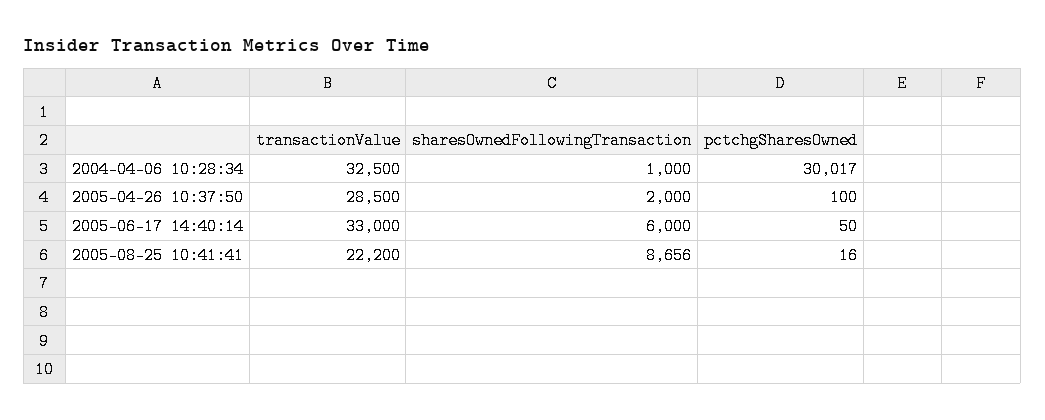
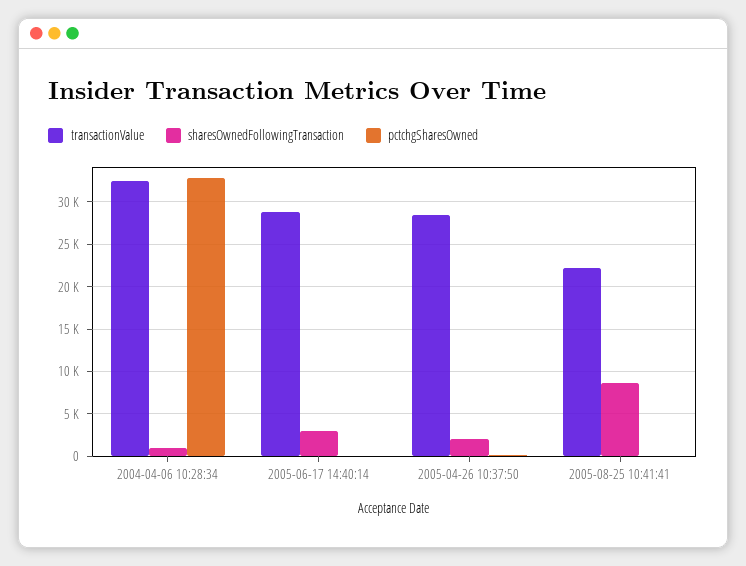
  {
    "transactionValue": {
      "2004-04-06 10:28:34": 32500,
      "2005-04-26 10:37:50": 28500,
-     "2005-06-17 14:40:14": 33000,
+     "2005-06-17 14:40:14": 29000,
      "2005-08-25 10:41:41": 22200
    },
    "sharesOwnedFollowingTransaction": {
      "2004-04-06 10:28:34": 1000,
      "2005-04-26 10:37:50": 2000,
-     "2005-06-17 14:40:14": 6000,
+     "2005-06-17 14:40:14": 3000,
      "2005-08-25 10:41:41": 8656
    },
    "pctchgSharesOwned": {
-     "2004-04-06 10:28:34": 30017,
+     "2004-04-06 10:28:34": 33000,
      "2005-04-26 10:37:50": 100,
      "2005-06-17 14:40:14": 50,
      "2005-08-25 10:41:41": 16
    }
  }

